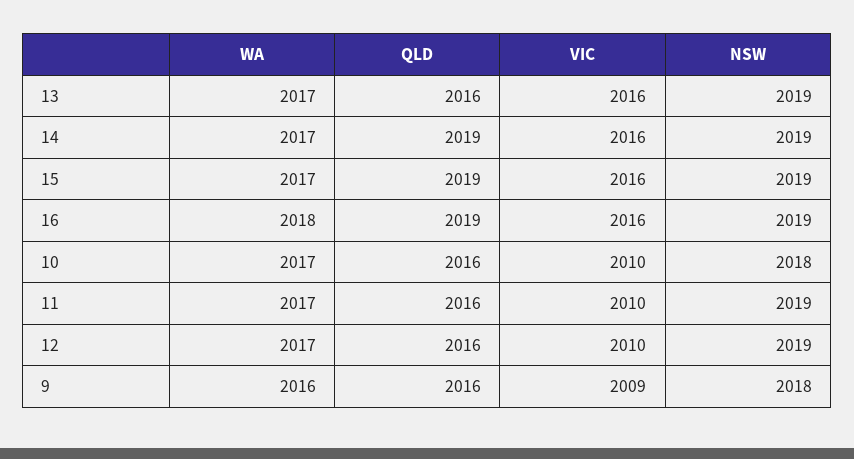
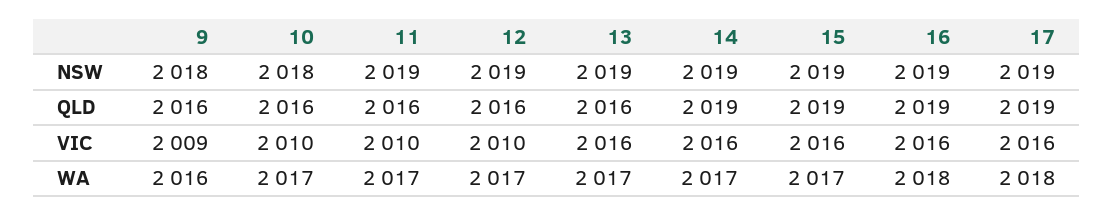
  {
    "WA": {
      "13": 2017,
      "14": 2017,
      "15": 2017,
      "16": 2018,
      "10": 2017,
      "11": 2017,
      "12": 2017,
-     "9": 2016
+     "9": 2016,
+     "17": 2018
    },
    "QLD": {
      "13": 2016,
      "14": 2019,
      "15": 2019,
      "16": 2019,
      "10": 2016,
      "11": 2016,
      "12": 2016,
-     "9": 2016
+     "9": 2016,
+     "17": 2019
    },
    "VIC": {
      "13": 2016,
      "14": 2016,
      "15": 2016,
      "16": 2016,
      "10": 2010,
      "11": 2010,
      "12": 2010,
-     "9": 2009
+     "9": 2009,
+     "17": 2016
    },
    "NSW": {
      "13": 2019,
      "14": 2019,
      "15": 2019,
      "16": 2019,
      "10": 2018,
      "11": 2019,
      "12": 2019,
-     "9": 2018
+     "9": 2018,
+     "17": 2019
    }
  }

